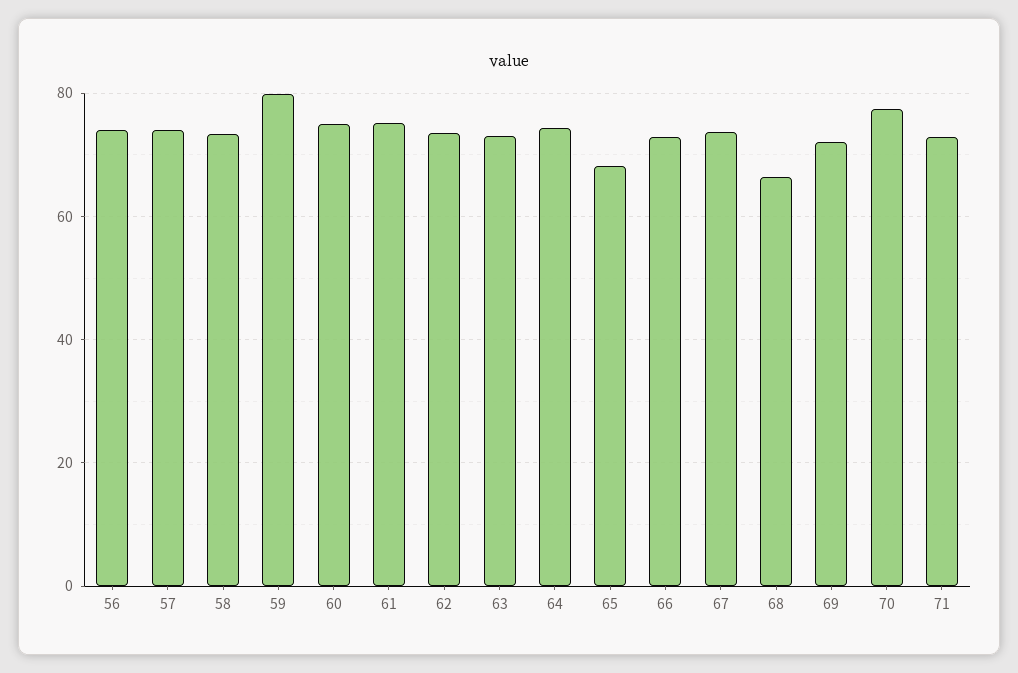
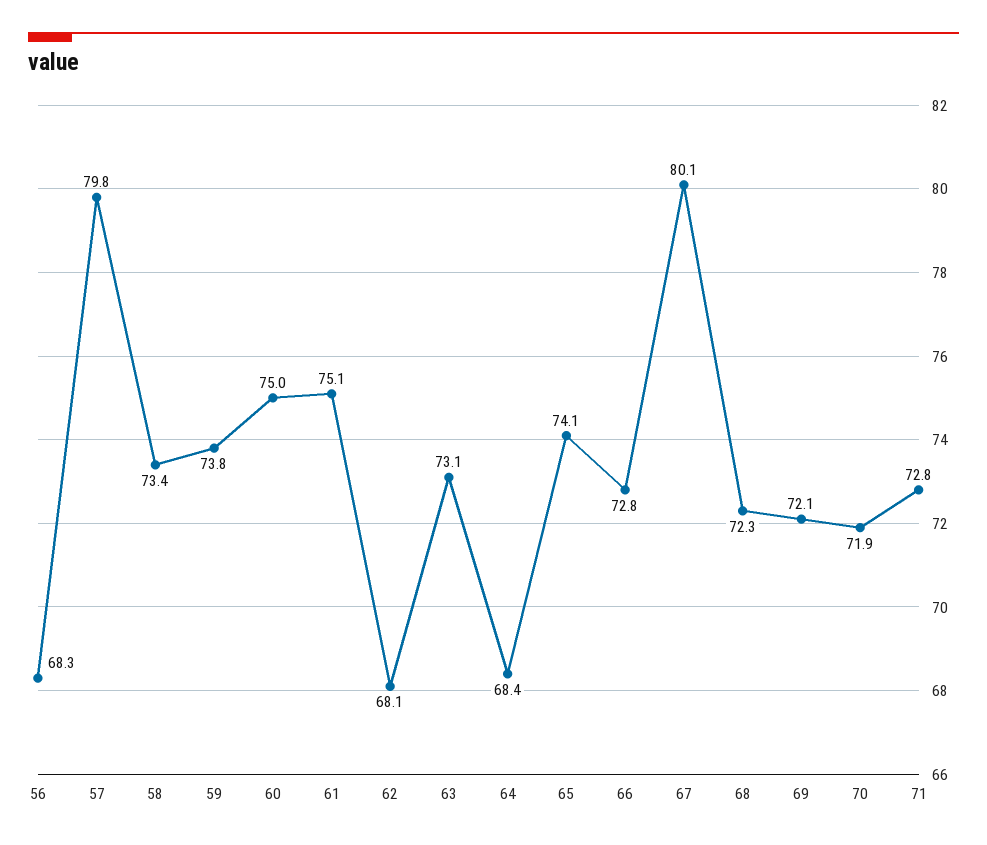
  {
-   "56": 74,
+   "56": 68.3,
-   "57": 74,
+   "57": 79.8,
    "58": 73.4,
-   "59": 80,
+   "59": 73.8,
    "60": 75,
    "61": 75.1,
-   "62": 74,
+   "62": 68.1,
    "63": 73.1,
-   "64": 74,
+   "64": 68.4,
-   "65": 68,
+   "65": 74.1,
    "66": 72.8,
-   "67": 74,
+   "67": 80.1,
-   "68": 66,
+   "68": 72.3,
    "69": 72.1,
-   "70": 78,
+   "70": 71.9,
    "71": 72.8
  }

